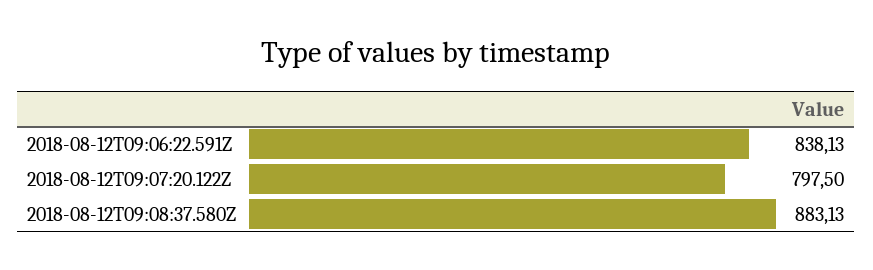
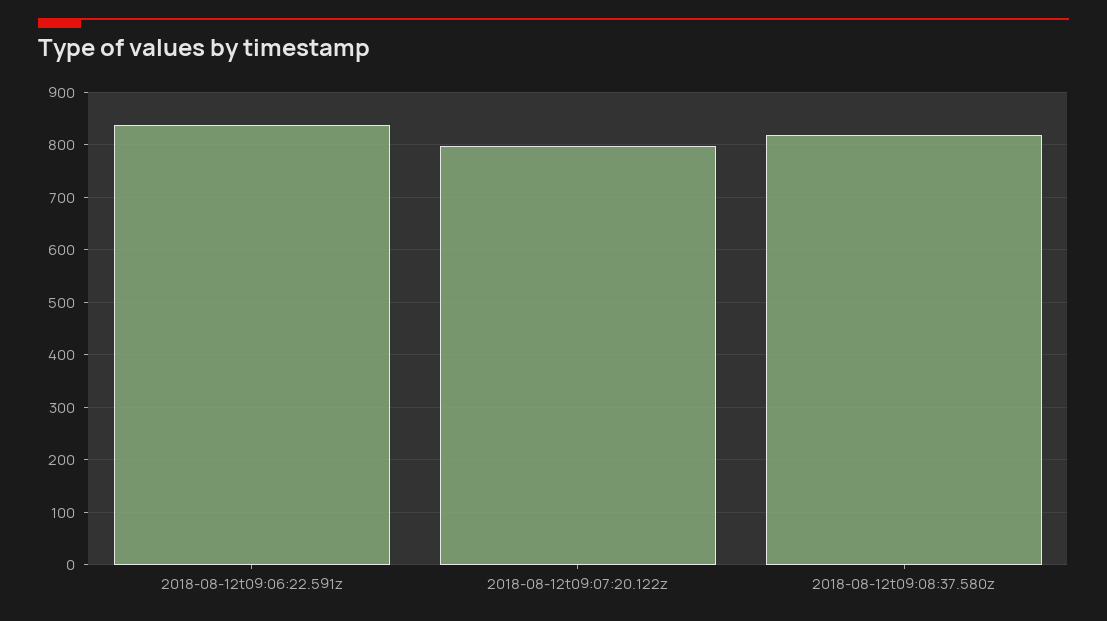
  {
    "2018-08-12T09:06:22.591Z": 838.13,
    "2018-08-12T09:07:20.122Z": 797.5,
-   "2018-08-12T09:08:37.580Z": 883.13
+   "2018-08-12T09:08:37.580Z": 820
  }

